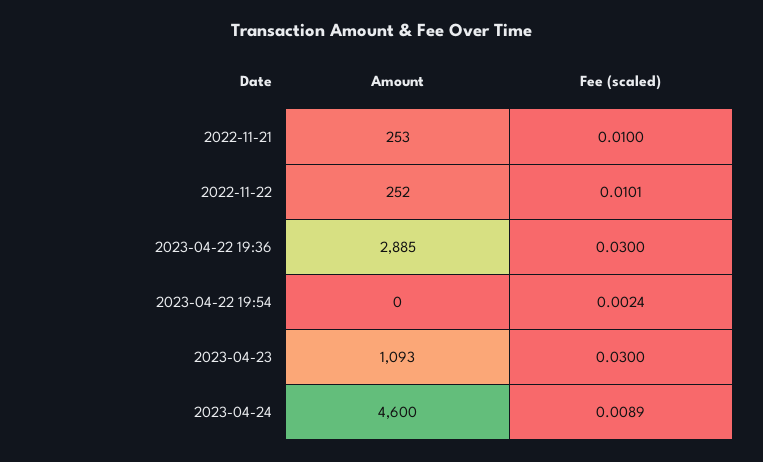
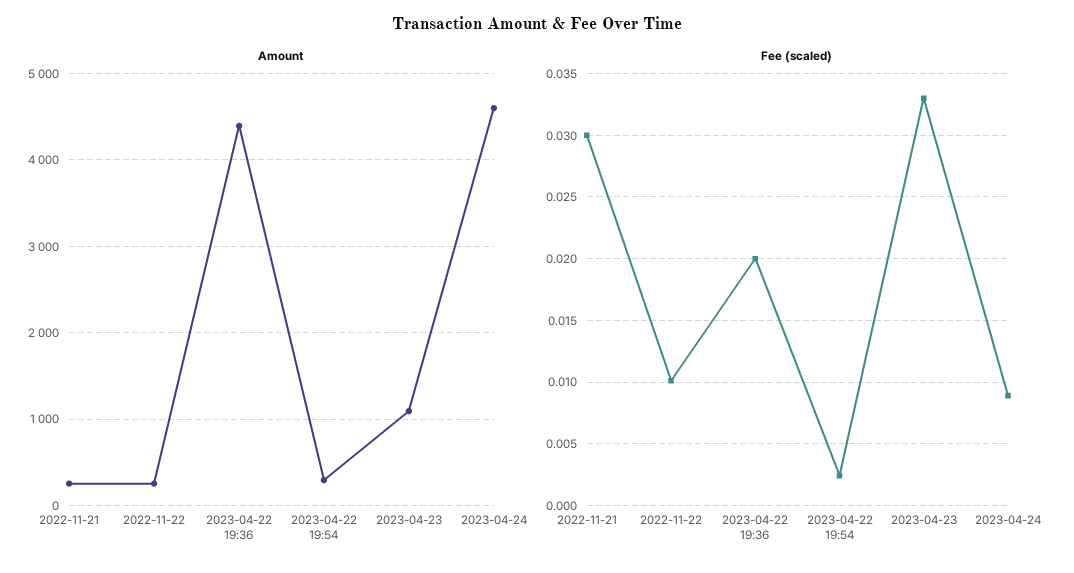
  {
    "Amount": {
      "2022-11-21": 253,
      "2022-11-22": 252,
-     "2023-04-22 19:36": 2885,
+     "2023-04-22 19:36": 4400,
-     "2023-04-22 19:54": 0,
+     "2023-04-22 19:54": 300,
      "2023-04-23": 1093,
      "2023-04-24": 4600
    },
    "Fee (scaled)": {
-     "2022-11-21": 0.01,
+     "2022-11-21": 0.03,
      "2022-11-22": 0.0101,
-     "2023-04-22 19:36": 0.03,
+     "2023-04-22 19:36": 0.02,
      "2023-04-22 19:54": 0.0024,
-     "2023-04-23": 0.03,
+     "2023-04-23": 0.033,
      "2023-04-24": 0.0089
    }
  }

